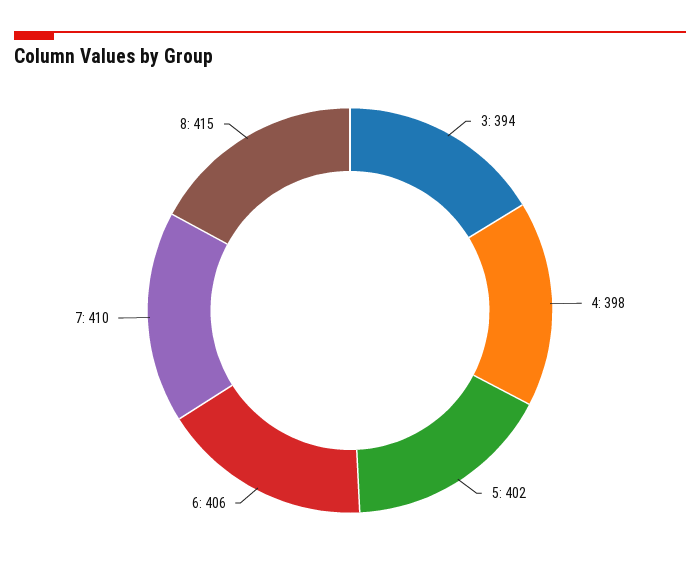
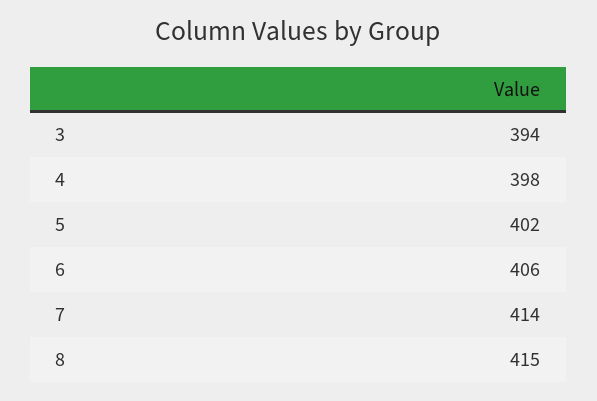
  {
    "3": 394,
    "4": 398,
    "5": 402,
    "6": 406,
-   "7": 410,
+   "7": 414,
    "8": 415
  }

